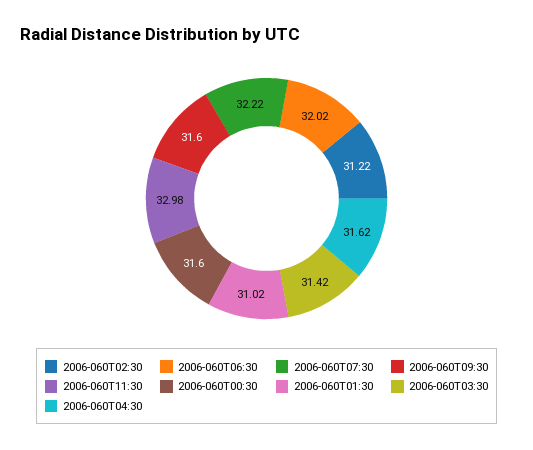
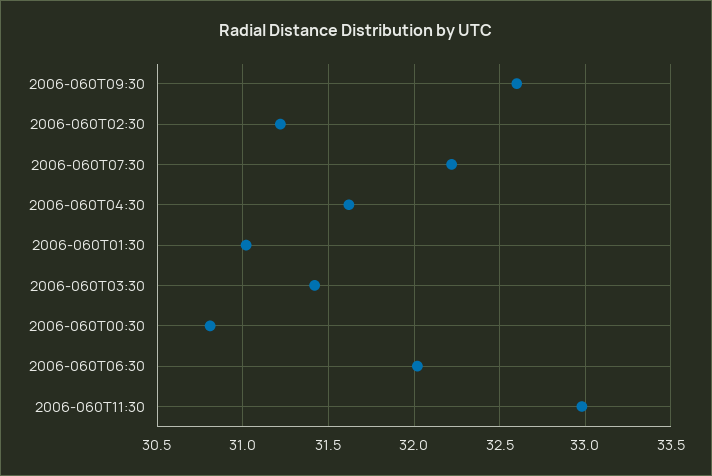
  {
    "2006-060T02:30": 31.22,
    "2006-060T06:30": 32.02,
    "2006-060T07:30": 32.22,
-   "2006-060T09:30": 31.6,
+   "2006-060T09:30": 32.6,
    "2006-060T11:30": 32.98,
-   "2006-060T00:30": 31.6,
+   "2006-060T00:30": 30.8,
    "2006-060T01:30": 31.02,
    "2006-060T03:30": 31.42,
    "2006-060T04:30": 31.62
  }

